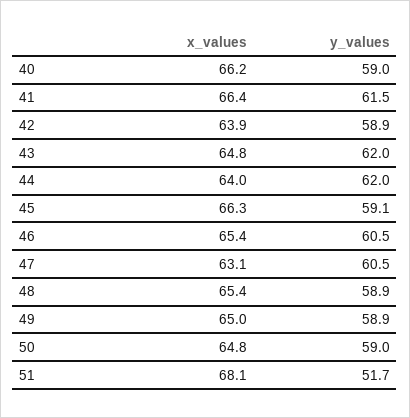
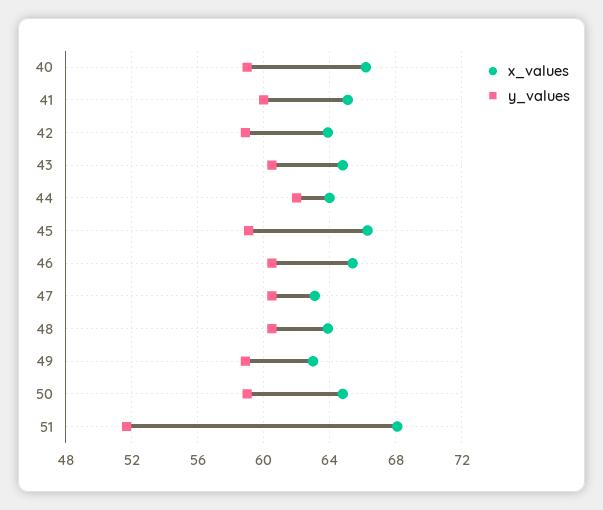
  {
    "x_values": {
      "40": 66.2,
-     "41": 66.4,
+     "41": 65,
      "42": 63.9,
      "43": 64.8,
      "44": 64,
      "45": 66.3,
      "46": 65.4,
      "47": 63.1,
-     "48": 65.4,
+     "48": 64,
-     "49": 65,
+     "49": 63,
      "50": 64.8,
      "51": 68.1
    },
    "y_values": {
      "40": 59,
-     "41": 61.5,
+     "41": 60,
      "42": 58.9,
-     "43": 62,
+     "43": 60.5,
      "44": 62,
      "45": 59.1,
      "46": 60.5,
      "47": 60.5,
-     "48": 58.9,
+     "48": 60.5,
      "49": 58.9,
      "50": 59,
      "51": 51.7
    }
  }

